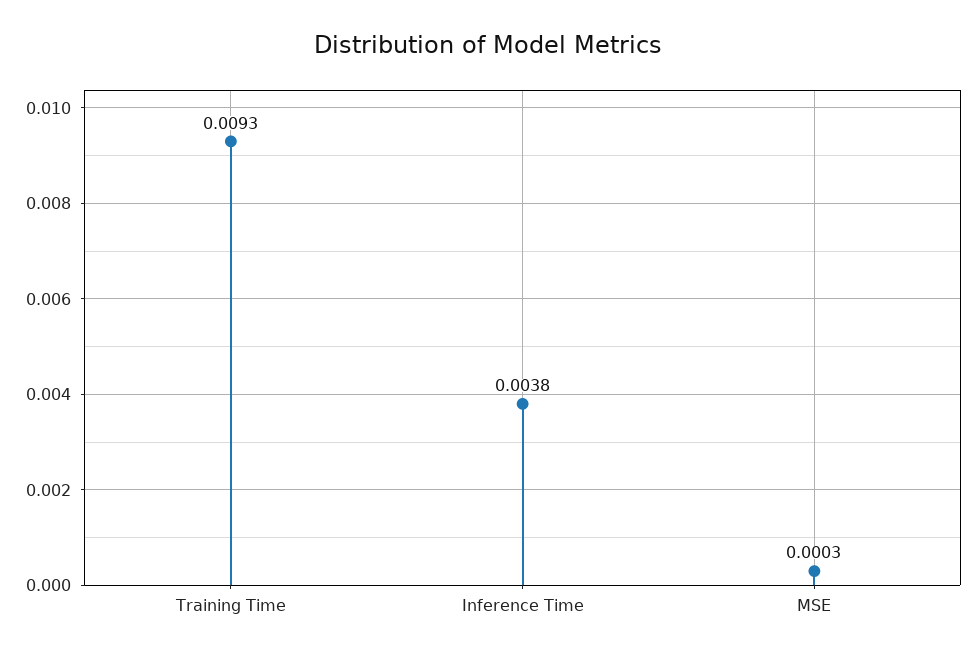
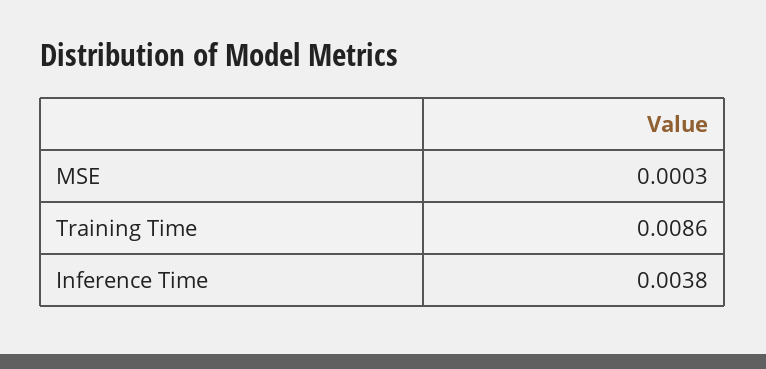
  {
-   "Training Time": 0.0093,
+   "Training Time": 0.0086,
    "Inference Time": 0.0038,
    "MSE": 0.0003
  }

